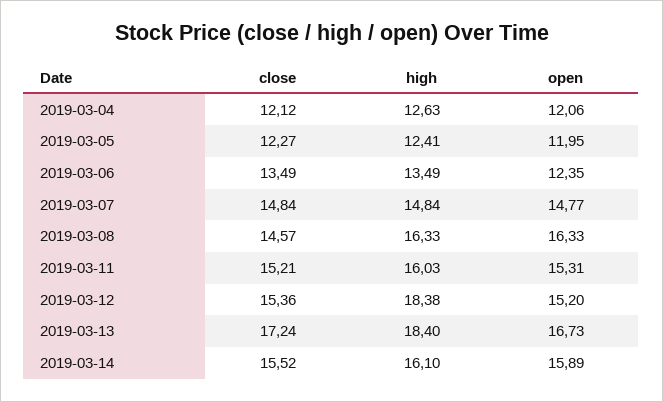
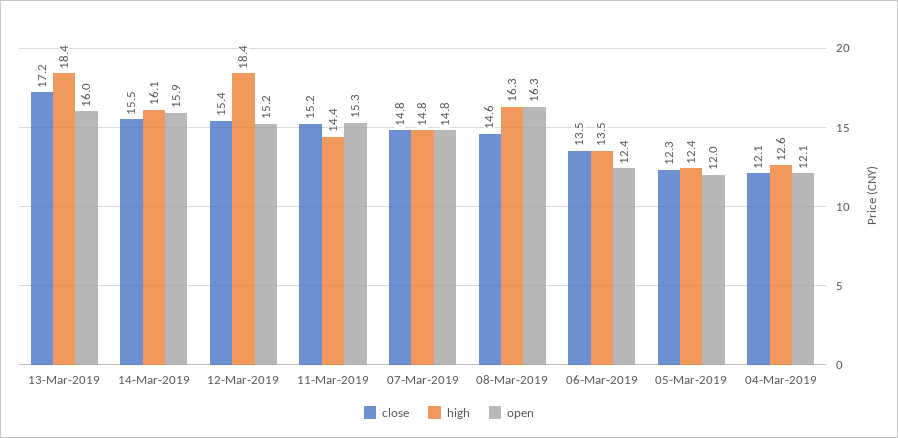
  {
    "close": {
      "2019-03-04": 12.12,
      "2019-03-05": 12.27,
      "2019-03-06": 13.49,
      "2019-03-07": 14.84,
      "2019-03-08": 14.57,
      "2019-03-11": 15.21,
      "2019-03-12": 15.36,
      "2019-03-13": 17.24,
      "2019-03-14": 15.52
    },
    "high": {
      "2019-03-04": 12.63,
      "2019-03-05": 12.41,
      "2019-03-06": 13.49,
      "2019-03-07": 14.84,
      "2019-03-08": 16.33,
-     "2019-03-11": 16.03,
+     "2019-03-11": 14.4,
      "2019-03-12": 18.38,
      "2019-03-13": 18.4,
      "2019-03-14": 16.1
    },
    "open": {
      "2019-03-04": 12.06,
      "2019-03-05": 11.95,
      "2019-03-06": 12.35,
      "2019-03-07": 14.77,
      "2019-03-08": 16.33,
      "2019-03-11": 15.31,
      "2019-03-12": 15.2,
-     "2019-03-13": 16.73,
+     "2019-03-13": 16,
      "2019-03-14": 15.89
    }
  }

